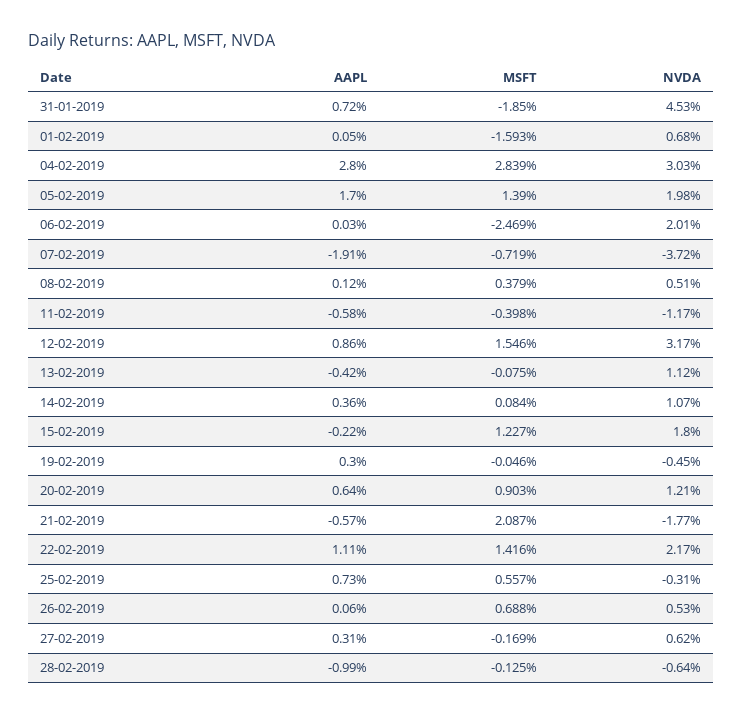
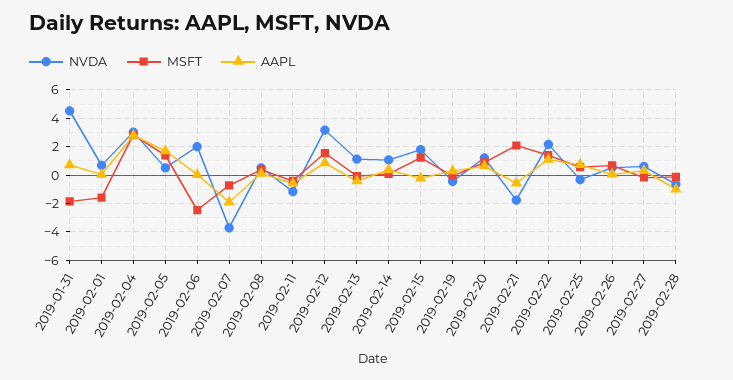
  {
    "AAPL": {
      "31-01-2019": 0.72,
      "01-02-2019": 0.05,
      "04-02-2019": 2.8,
      "05-02-2019": 1.7,
      "06-02-2019": 0.03,
      "07-02-2019": -1.91,
      "08-02-2019": 0.12,
      "11-02-2019": -0.58,
      "12-02-2019": 0.86,
      "13-02-2019": -0.42,
      "14-02-2019": 0.36,
      "15-02-2019": -0.22,
      "19-02-2019": 0.3,
      "20-02-2019": 0.64,
      "21-02-2019": -0.57,
      "22-02-2019": 1.11,
      "25-02-2019": 0.73,
      "26-02-2019": 0.06,
      "27-02-2019": 0.31,
      "28-02-2019": -0.99
    },
    "MSFT": {
      "31-01-2019": -1.85,
      "01-02-2019": -1.593,
      "04-02-2019": 2.839,
      "05-02-2019": 1.39,
      "06-02-2019": -2.469,
      "07-02-2019": -0.719,
      "08-02-2019": 0.379,
      "11-02-2019": -0.398,
      "12-02-2019": 1.546,
      "13-02-2019": -0.075,
      "14-02-2019": 0.084,
      "15-02-2019": 1.227,
      "19-02-2019": -0.046,
      "20-02-2019": 0.903,
      "21-02-2019": 2.087,
      "22-02-2019": 1.416,
      "25-02-2019": 0.557,
      "26-02-2019": 0.688,
      "27-02-2019": -0.169,
      "28-02-2019": -0.125
    },
    "NVDA": {
      "31-01-2019": 4.53,
      "01-02-2019": 0.68,
      "04-02-2019": 3.03,
-     "05-02-2019": 1.98,
+     "05-02-2019": 0.5,
      "06-02-2019": 2.01,
      "07-02-2019": -3.72,
      "08-02-2019": 0.51,
      "11-02-2019": -1.17,
      "12-02-2019": 3.17,
      "13-02-2019": 1.12,
      "14-02-2019": 1.07,
      "15-02-2019": 1.8,
      "19-02-2019": -0.45,
      "20-02-2019": 1.21,
      "21-02-2019": -1.77,
      "22-02-2019": 2.17,
      "25-02-2019": -0.31,
      "26-02-2019": 0.53,
      "27-02-2019": 0.62,
      "28-02-2019": -0.64
    }
  }

